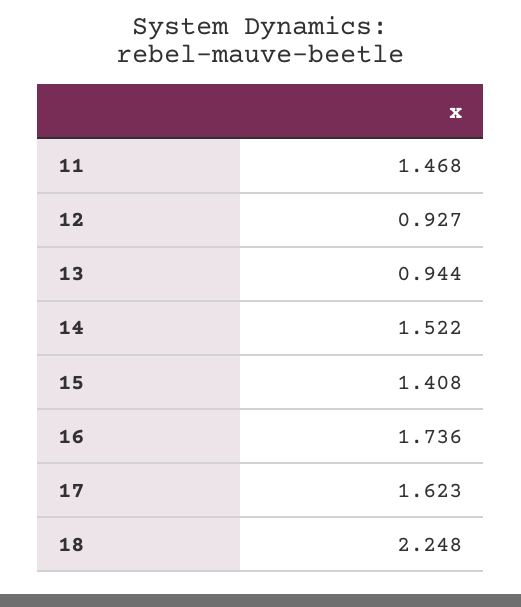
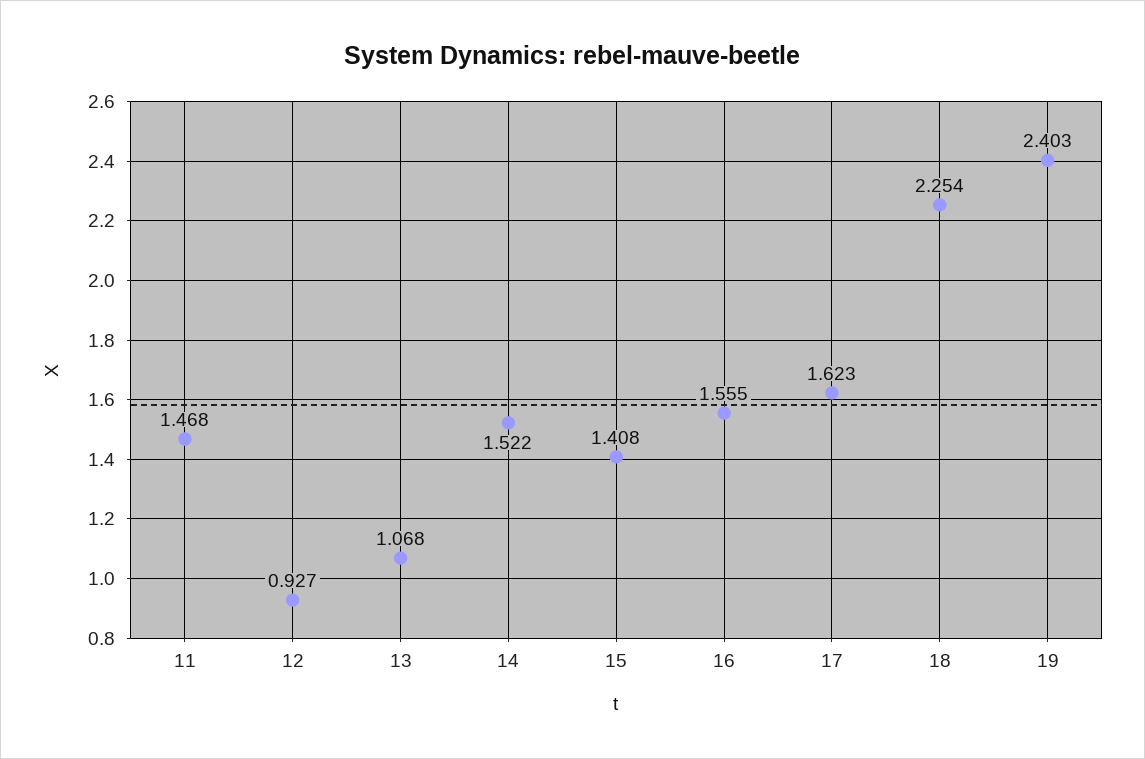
  {
    "11": 1.468,
    "12": 0.927,
-   "13": 0.944,
+   "13": 1.068,
    "14": 1.522,
    "15": 1.408,
-   "16": 1.736,
+   "16": 1.555,
    "17": 1.623,
-   "18": 2.248
+   "18": 2.254,
+   "19": 2.403
  }

